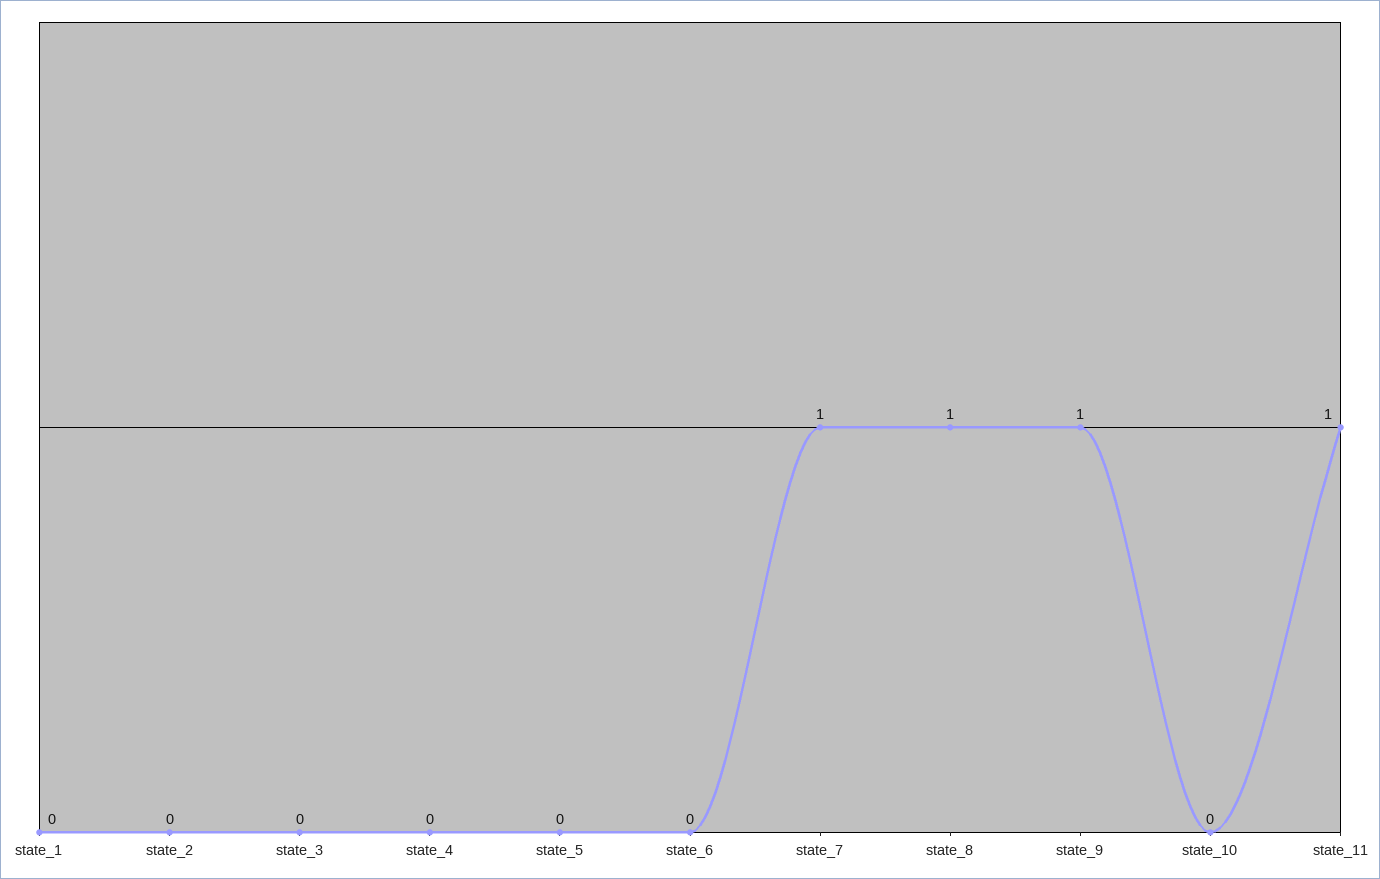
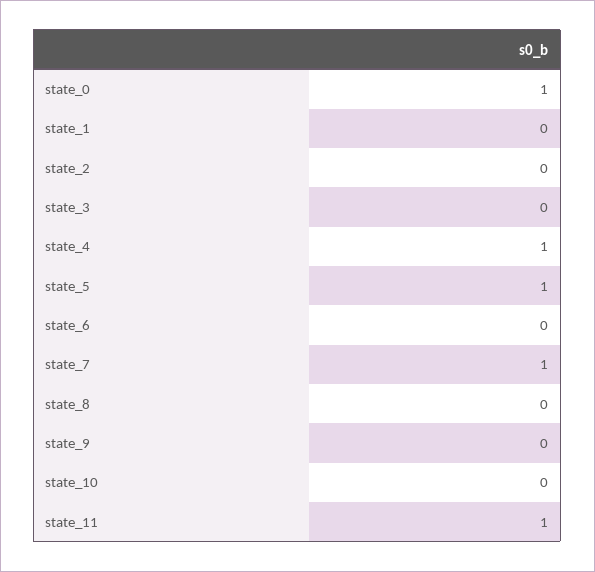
  {
    "state_1": 0,
    "state_2": 0,
    "state_3": 0,
-   "state_4": 0,
+   "state_4": 1,
-   "state_5": 0,
+   "state_5": 1,
    "state_6": 0,
    "state_7": 1,
-   "state_8": 1,
+   "state_8": 0,
-   "state_9": 1,
+   "state_9": 0,
    "state_10": 0,
-   "state_11": 1
+   "state_11": 1,
+   "state_0": 1
  }

